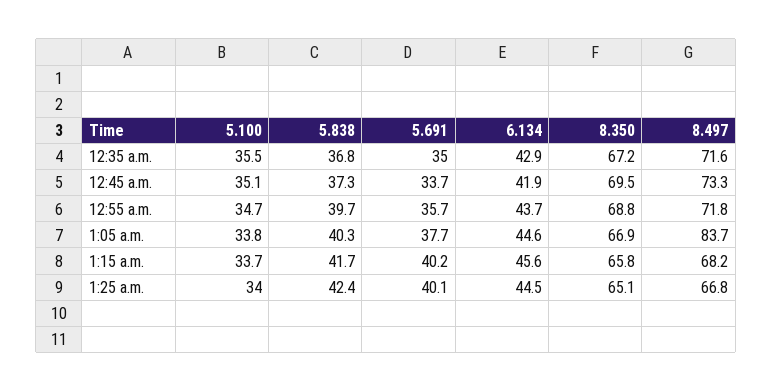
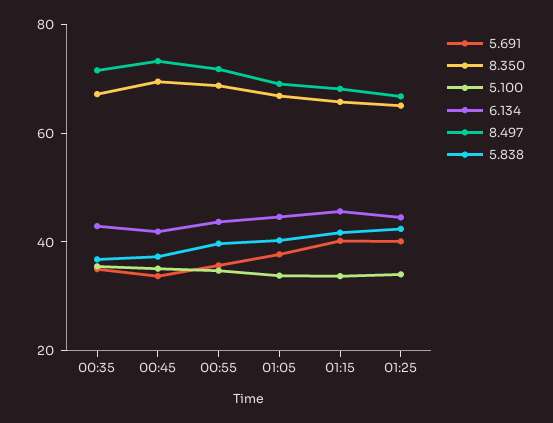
  {
    "5.100": {
      "12:35 a.m.": 35.5,
      "12:45 a.m.": 35.1,
      "12:55 a.m.": 34.7,
      "1:05 a.m.": 33.8,
      "1:15 a.m.": 33.7,
      "1:25 a.m.": 34
    },
    "5.838": {
      "12:35 a.m.": 36.8,
      "12:45 a.m.": 37.3,
      "12:55 a.m.": 39.7,
      "1:05 a.m.": 40.3,
      "1:15 a.m.": 41.7,
      "1:25 a.m.": 42.4
    },
    "5.691": {
      "12:35 a.m.": 35,
      "12:45 a.m.": 33.7,
      "12:55 a.m.": 35.7,
      "1:05 a.m.": 37.7,
      "1:15 a.m.": 40.2,
      "1:25 a.m.": 40.1
    },
    "6.134": {
      "12:35 a.m.": 42.9,
      "12:45 a.m.": 41.9,
      "12:55 a.m.": 43.7,
      "1:05 a.m.": 44.6,
      "1:15 a.m.": 45.6,
      "1:25 a.m.": 44.5
    },
    "8.350": {
      "12:35 a.m.": 67.2,
      "12:45 a.m.": 69.5,
      "12:55 a.m.": 68.8,
      "1:05 a.m.": 66.9,
      "1:15 a.m.": 65.8,
      "1:25 a.m.": 65.1
    },
    "8.497": {
      "12:35 a.m.": 71.6,
      "12:45 a.m.": 73.3,
      "12:55 a.m.": 71.8,
-     "1:05 a.m.": 83.7,
+     "1:05 a.m.": 70,
      "1:15 a.m.": 68.2,
      "1:25 a.m.": 66.8
    }
  }

